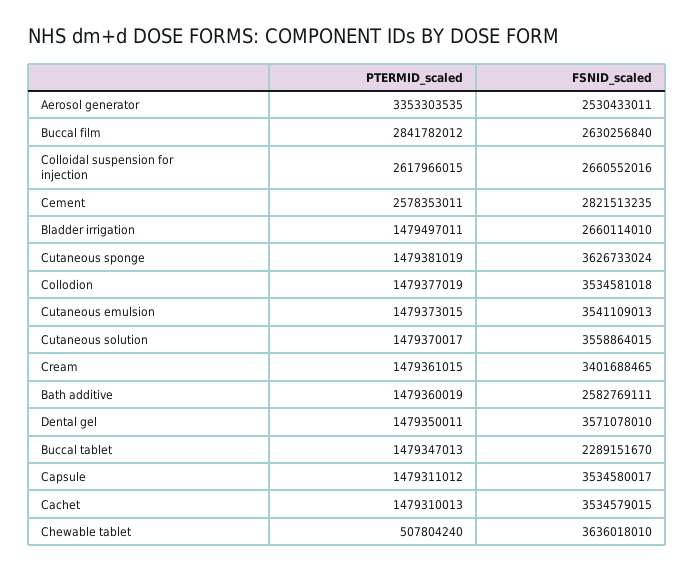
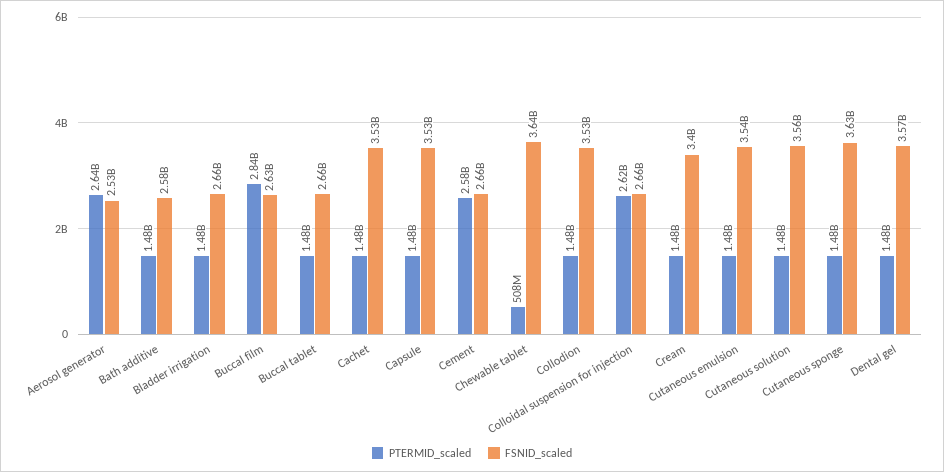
  {
    "PTERMID_scaled": {
-     "Aerosol generator": 3353303535,
+     "Aerosol generator": 2640000000,
      "Buccal film": 2841782012,
      "Colloidal suspension for injection": 2617966015,
      "Cement": 2578353011,
      "Bladder irrigation": 1479497011,
      "Cutaneous sponge": 1479381019,
      "Collodion": 1479377019,
      "Cutaneous emulsion": 1479373015,
      "Cutaneous solution": 1479370017,
      "Cream": 1479361015,
      "Bath additive": 1479360019,
      "Dental gel": 1479350011,
      "Buccal tablet": 1479347013,
      "Capsule": 1479311012,
      "Cachet": 1479310013,
      "Chewable tablet": 507804240
    },
    "FSNID_scaled": {
      "Aerosol generator": 2530433011,
      "Buccal film": 2630256840,
      "Colloidal suspension for injection": 2660552016,
-     "Cement": 2821513235,
+     "Cement": 2660000000,
      "Bladder irrigation": 2660114010,
      "Cutaneous sponge": 3626733024,
      "Collodion": 3534581018,
      "Cutaneous emulsion": 3541109013,
      "Cutaneous solution": 3558864015,
      "Cream": 3401688465,
      "Bath additive": 2582769111,
      "Dental gel": 3571078010,
-     "Buccal tablet": 2289151670,
+     "Buccal tablet": 2660000000,
      "Capsule": 3534580017,
      "Cachet": 3534579015,
      "Chewable tablet": 3636018010
    }
  }

